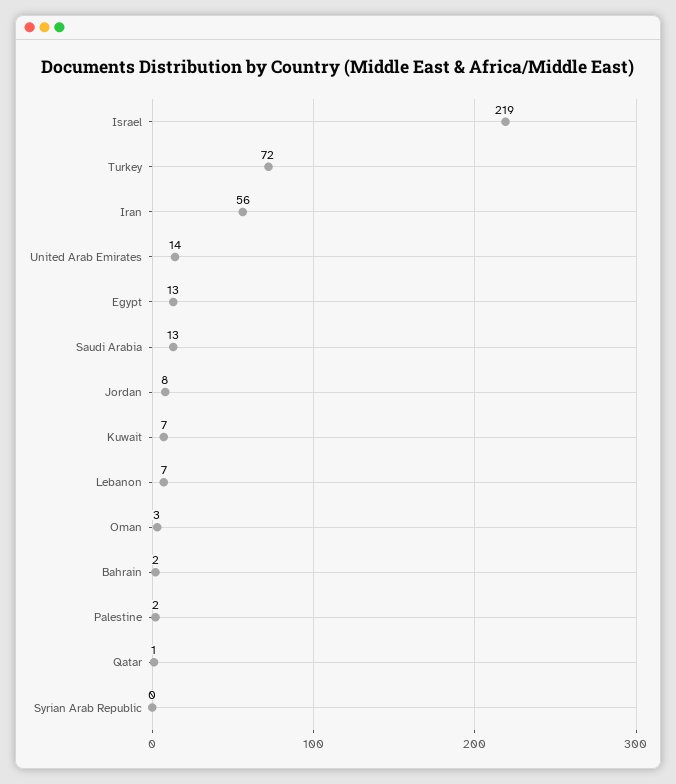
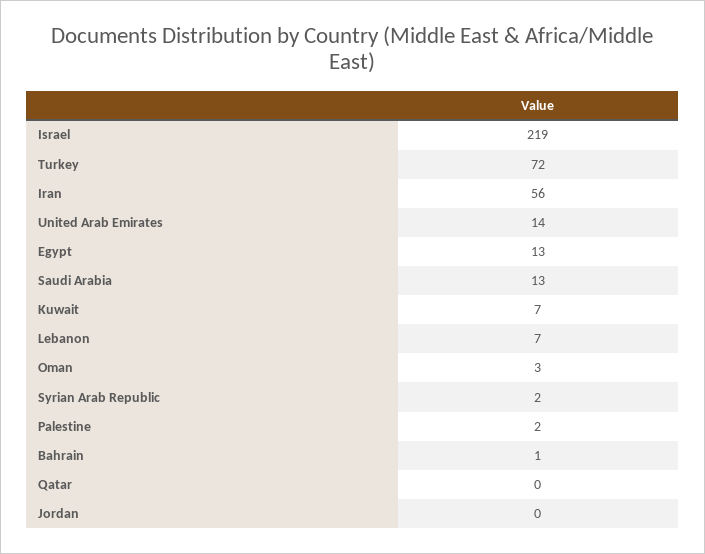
  {
    "Israel": 219,
    "Turkey": 72,
    "Iran": 56,
    "United Arab Emirates": 14,
    "Egypt": 13,
    "Saudi Arabia": 13,
-   "Jordan": 8,
+   "Jordan": 0,
    "Kuwait": 7,
    "Lebanon": 7,
    "Oman": 3,
-   "Bahrain": 2,
+   "Bahrain": 1,
    "Palestine": 2,
-   "Qatar": 1,
+   "Qatar": 0,
-   "Syrian Arab Republic": 0
+   "Syrian Arab Republic": 2
  }

